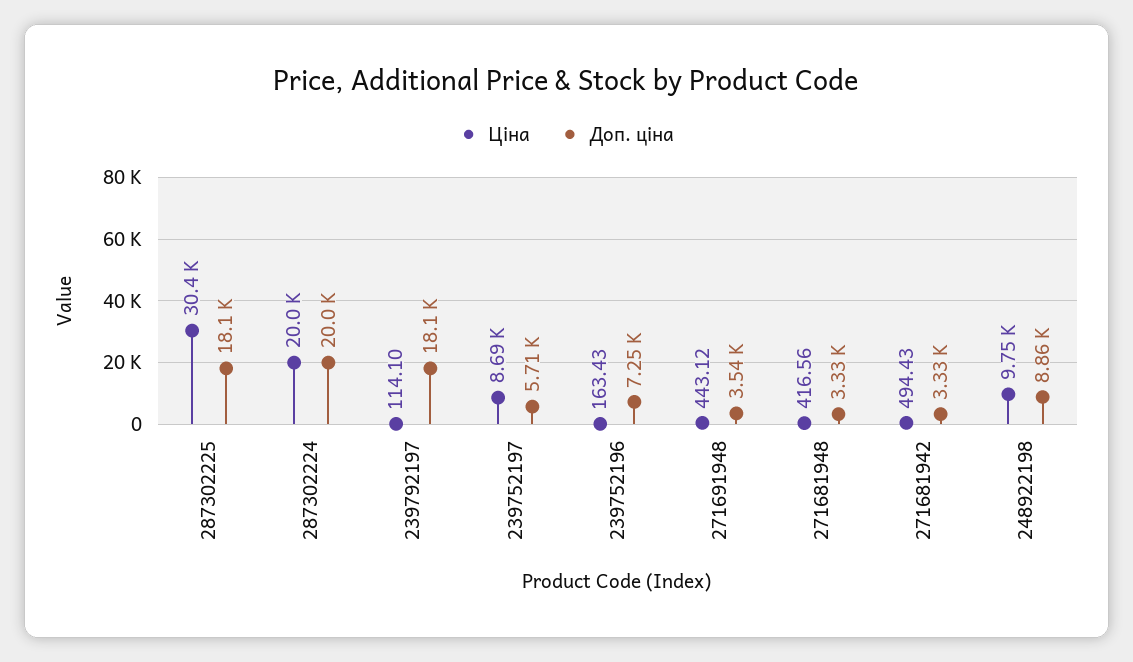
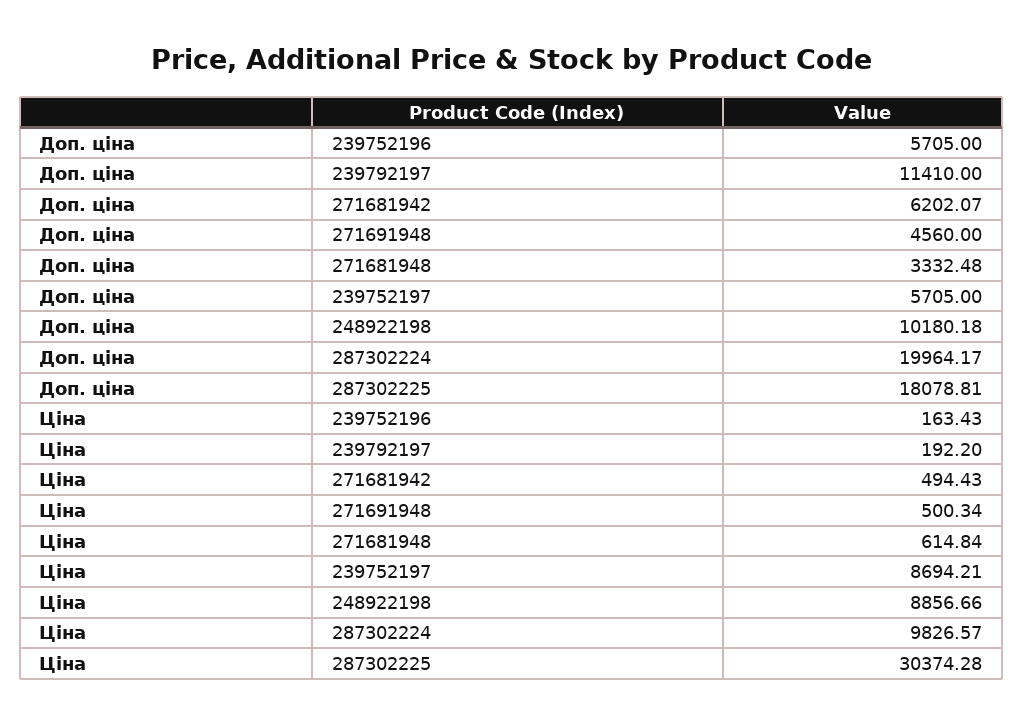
  {
    "Ціна": {
      "287302225": 30374.28,
-     "287302224": 20000,
+     "287302224": 9826.57,
-     "239792197": 114.1,
+     "239792197": 192.2,
      "239752197": 8694.21,
      "239752196": 163.43,
-     "271691948": 443.12,
+     "271691948": 500.34,
-     "271681948": 416.56,
+     "271681948": 614.84,
      "271681942": 494.43,
-     "248922198": 9750
+     "248922198": 8856.66
    },
    "Доп. ціна": {
      "287302225": 18078.81,
      "287302224": 19964.17,
-     "239792197": 18100,
+     "239792197": 11410,
      "239752197": 5705,
-     "239752196": 7250,
+     "239752196": 5705,
-     "271691948": 3540,
+     "271691948": 4560,
      "271681948": 3332.48,
-     "271681942": 3330,
+     "271681942": 6202.07,
-     "248922198": 8860
+     "248922198": 10180.18
    }
  }

